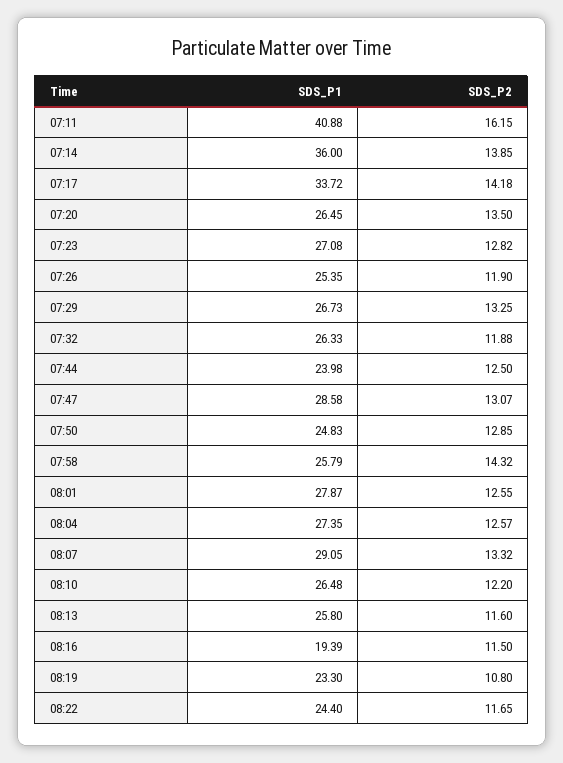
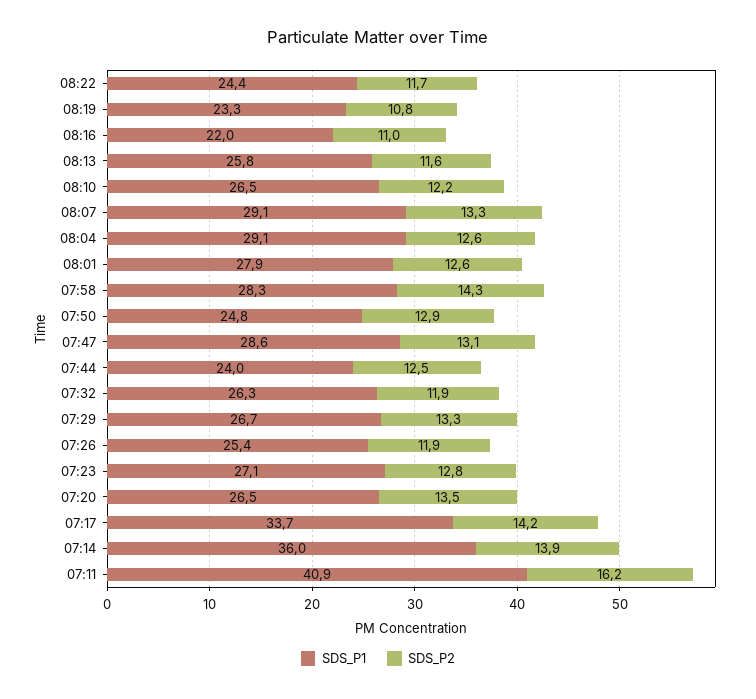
  {
    "SDS_P1": {
      "07:11": 40.88,
      "07:14": 36,
      "07:17": 33.72,
      "07:20": 26.45,
      "07:23": 27.08,
      "07:26": 25.35,
      "07:29": 26.73,
      "07:32": 26.33,
      "07:44": 23.98,
      "07:47": 28.58,
      "07:50": 24.83,
-     "07:58": 25.79,
+     "07:58": 28.3,
      "08:01": 27.87,
-     "08:04": 27.35,
+     "08:04": 29.1,
      "08:07": 29.05,
      "08:10": 26.48,
      "08:13": 25.8,
-     "08:16": 19.39,
+     "08:16": 22,
      "08:19": 23.3,
      "08:22": 24.4
    },
    "SDS_P2": {
      "07:11": 16.15,
      "07:14": 13.85,
      "07:17": 14.18,
      "07:20": 13.5,
      "07:23": 12.82,
      "07:26": 11.9,
      "07:29": 13.25,
      "07:32": 11.88,
      "07:44": 12.5,
      "07:47": 13.07,
      "07:50": 12.85,
      "07:58": 14.32,
      "08:01": 12.55,
      "08:04": 12.57,
      "08:07": 13.32,
      "08:10": 12.2,
      "08:13": 11.6,
-     "08:16": 11.5,
+     "08:16": 11,
      "08:19": 10.8,
      "08:22": 11.65
    }
  }

